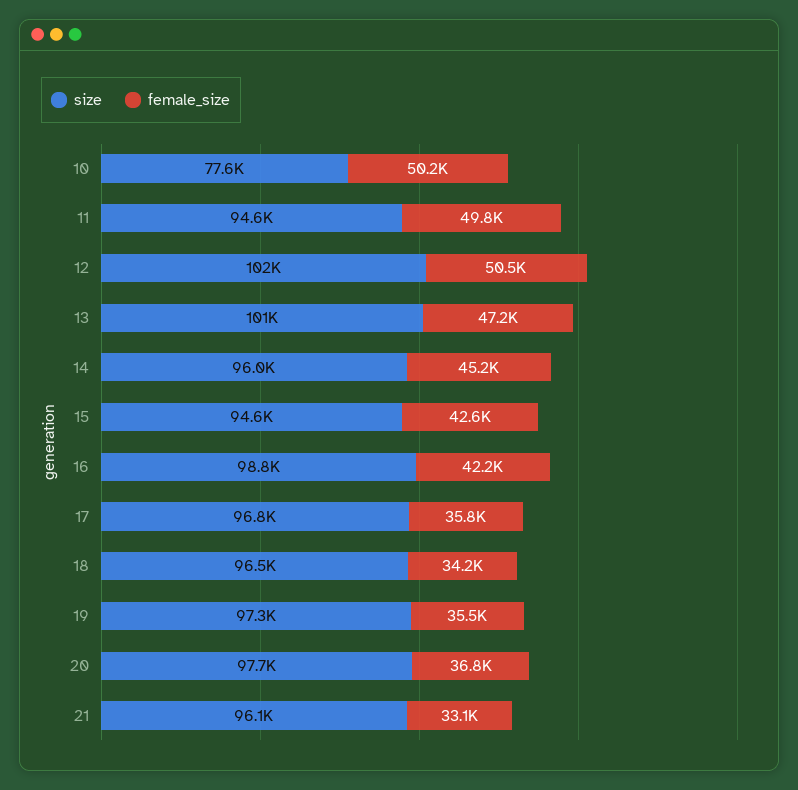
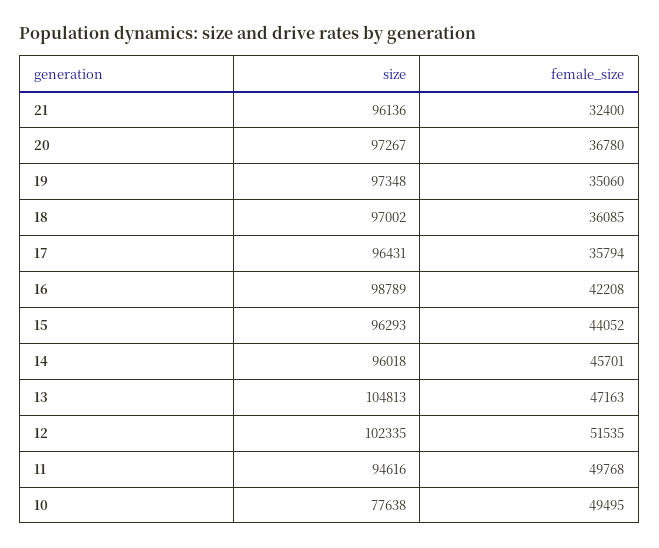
  {
    "size": {
      "10": 77638,
      "11": 94616,
      "12": 102335,
-     "13": 101000,
+     "13": 104813,
      "14": 96018,
-     "15": 94600,
+     "15": 96293,
      "16": 98789,
-     "17": 96800,
+     "17": 96431,
-     "18": 96500,
+     "18": 97002,
      "19": 97348,
-     "20": 97700,
+     "20": 97267,
      "21": 96136
    },
    "female_size": {
-     "10": 50200,
+     "10": 49495,
      "11": 49768,
-     "12": 50500,
+     "12": 51535,
      "13": 47163,
-     "14": 45200,
+     "14": 45701,
-     "15": 42600,
+     "15": 44052,
      "16": 42208,
      "17": 35794,
-     "18": 34200,
+     "18": 36085,
-     "19": 35500,
+     "19": 35060,
      "20": 36780,
-     "21": 33100
+     "21": 32400
    }
  }

